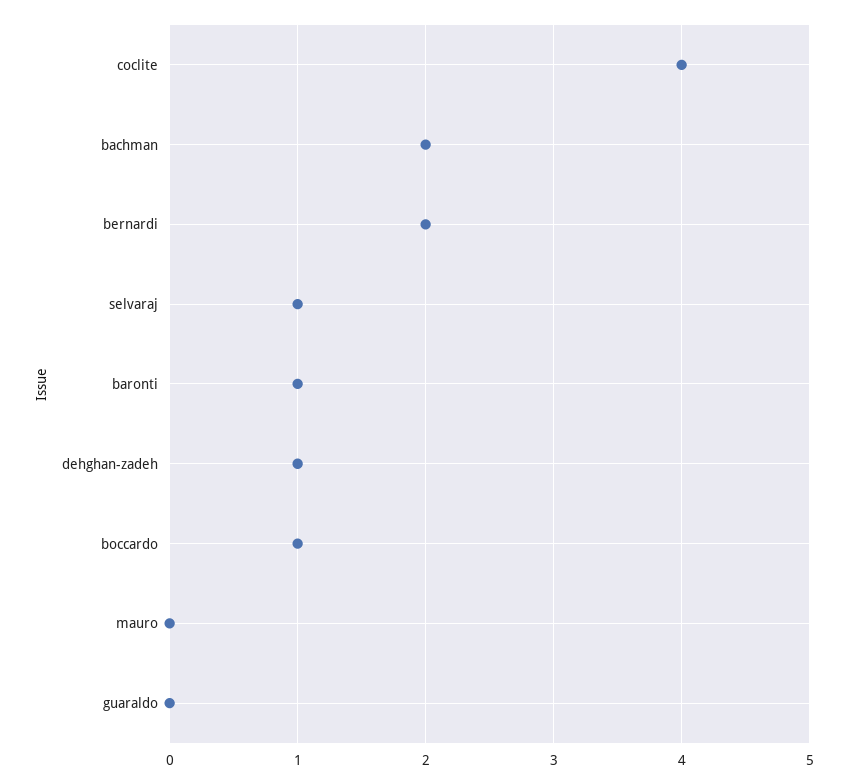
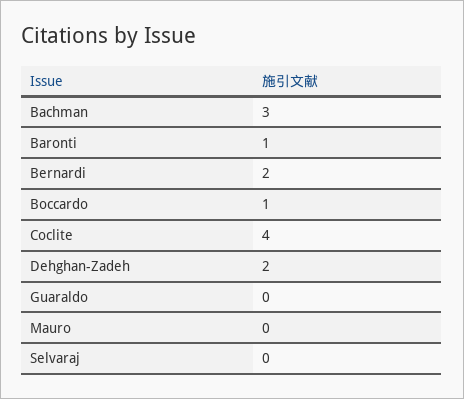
  {
    "coclite": 4,
-   "bachman": 2,
+   "bachman": 3,
    "bernardi": 2,
-   "selvaraj": 1,
+   "selvaraj": 0,
    "baronti": 1,
-   "dehghan-zadeh": 1,
+   "dehghan-zadeh": 2,
    "boccardo": 1,
    "mauro": 0,
    "guaraldo": 0
  }

